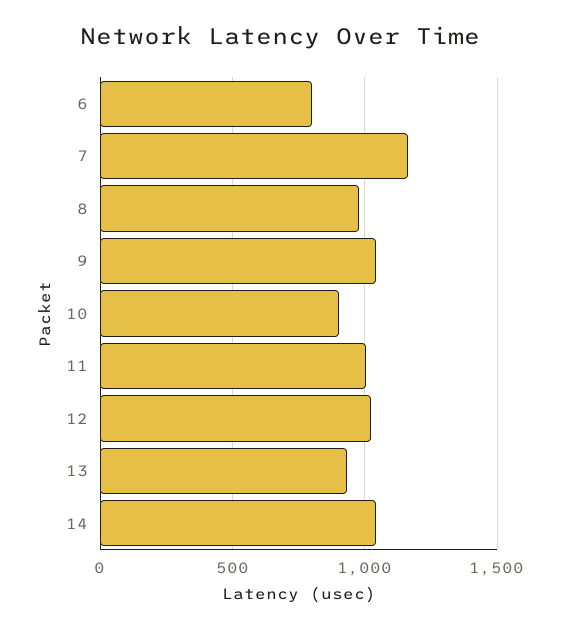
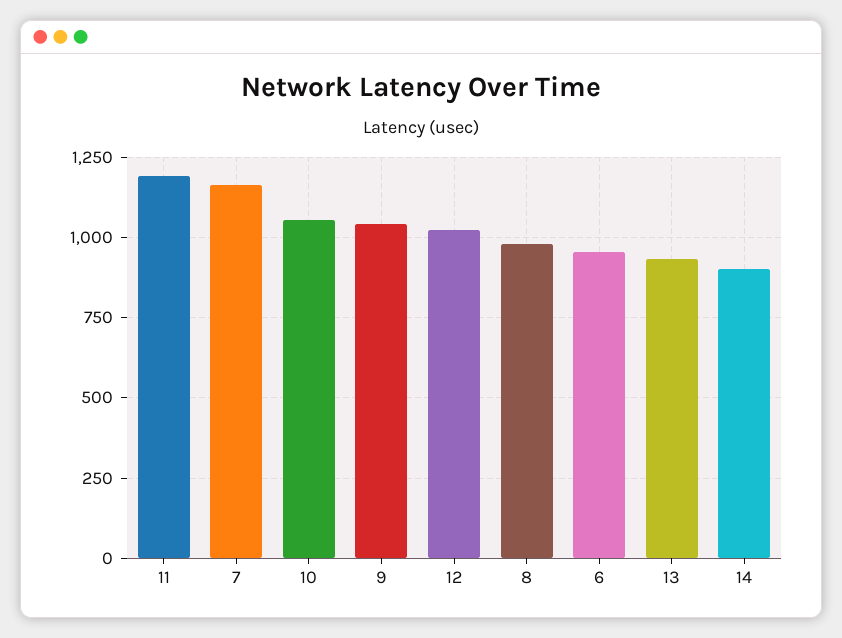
  {
-   "6": 800,
+   "6": 950,
    "7": 1175,
    "8": 975,
    "9": 1050,
-   "10": 900,
+   "10": 1050,
-   "11": 1000,
+   "11": 1200,
    "12": 1025,
    "13": 925,
-   "14": 1050
+   "14": 900
  }

